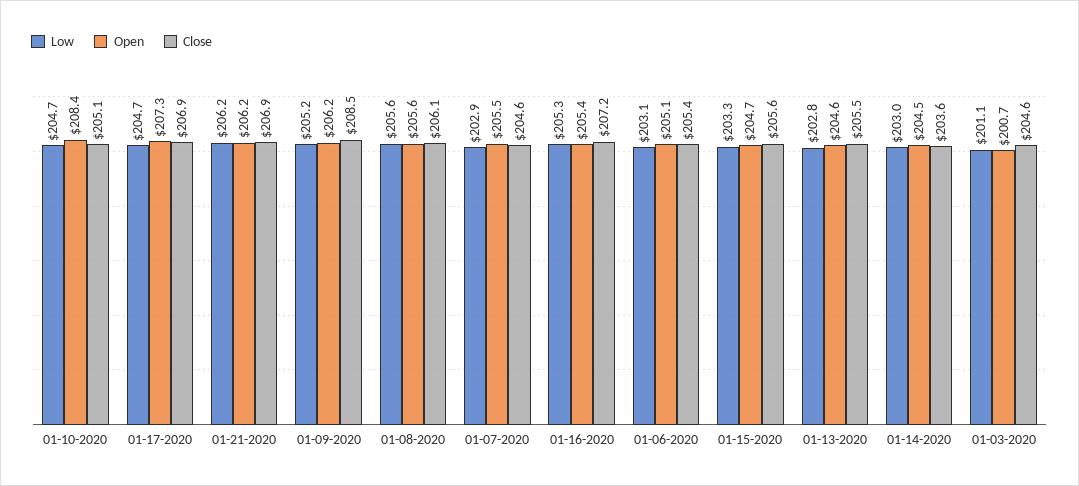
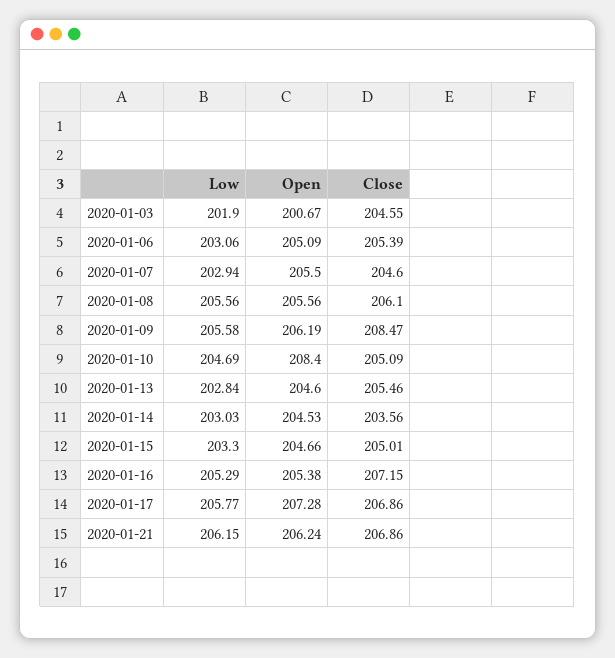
  {
    "Low": {
      "01-10-2020": 204.69,
-     "01-17-2020": 204.7,
+     "01-17-2020": 205.77,
      "01-21-2020": 206.15,
-     "01-09-2020": 205.2,
+     "01-09-2020": 205.58,
      "01-08-2020": 205.56,
      "01-07-2020": 202.94,
      "01-16-2020": 205.29,
      "01-06-2020": 203.06,
      "01-15-2020": 203.3,
      "01-13-2020": 202.84,
      "01-14-2020": 203.03,
-     "01-03-2020": 201.1
+     "01-03-2020": 201.9
    },
    "Open": {
      "01-10-2020": 208.4,
      "01-17-2020": 207.28,
      "01-21-2020": 206.24,
      "01-09-2020": 206.19,
      "01-08-2020": 205.56,
      "01-07-2020": 205.5,
      "01-16-2020": 205.38,
      "01-06-2020": 205.09,
      "01-15-2020": 204.66,
      "01-13-2020": 204.6,
      "01-14-2020": 204.53,
      "01-03-2020": 200.67
    },
    "Close": {
      "01-10-2020": 205.09,
      "01-17-2020": 206.86,
      "01-21-2020": 206.86,
      "01-09-2020": 208.47,
      "01-08-2020": 206.1,
      "01-07-2020": 204.6,
      "01-16-2020": 207.15,
      "01-06-2020": 205.39,
-     "01-15-2020": 205.6,
+     "01-15-2020": 205.01,
      "01-13-2020": 205.46,
      "01-14-2020": 203.56,
      "01-03-2020": 204.55
    }
  }

